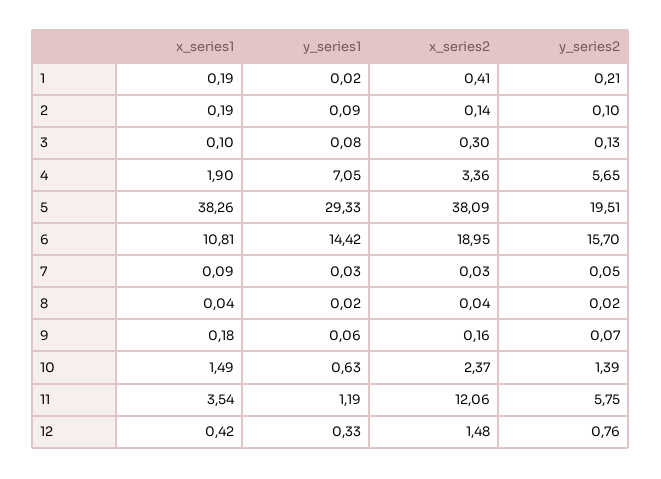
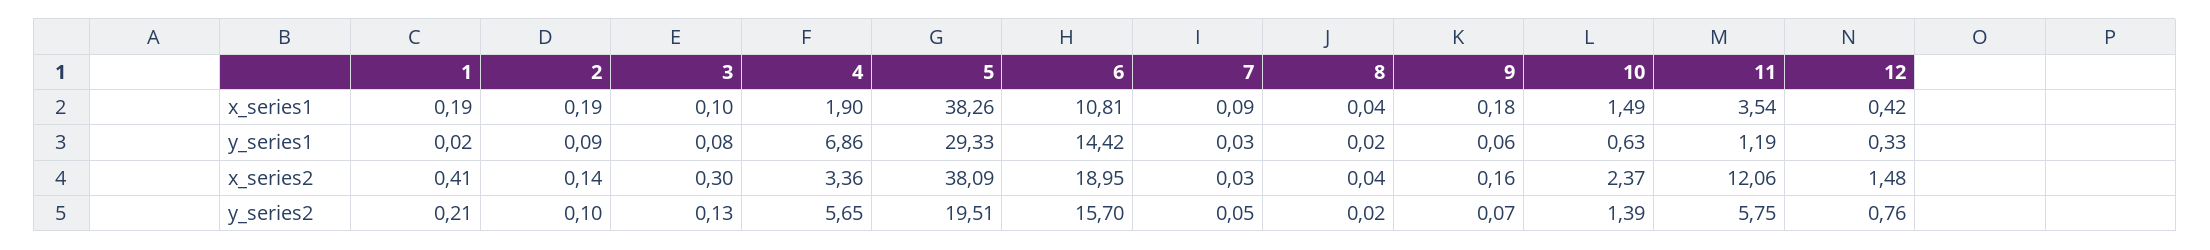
  {
    "x_series1": {
      "1": 0.19,
      "2": 0.19,
      "3": 0.1,
      "4": 1.9,
      "5": 38.26,
      "6": 10.81,
      "7": 0.09,
      "8": 0.04,
      "9": 0.18,
      "10": 1.49,
      "11": 3.54,
      "12": 0.42
    },
    "y_series1": {
      "1": 0.02,
      "2": 0.09,
      "3": 0.08,
-     "4": 7.05,
+     "4": 6.86,
      "5": 29.33,
      "6": 14.42,
      "7": 0.03,
      "8": 0.02,
      "9": 0.06,
      "10": 0.63,
      "11": 1.19,
      "12": 0.33
    },
    "x_series2": {
      "1": 0.41,
      "2": 0.14,
      "3": 0.3,
      "4": 3.36,
      "5": 38.09,
      "6": 18.95,
      "7": 0.03,
      "8": 0.04,
      "9": 0.16,
      "10": 2.37,
      "11": 12.06,
      "12": 1.48
    },
    "y_series2": {
      "1": 0.21,
      "2": 0.1,
      "3": 0.13,
      "4": 5.65,
      "5": 19.51,
      "6": 15.7,
      "7": 0.05,
      "8": 0.02,
      "9": 0.07,
      "10": 1.39,
      "11": 5.75,
      "12": 0.76
    }
  }

